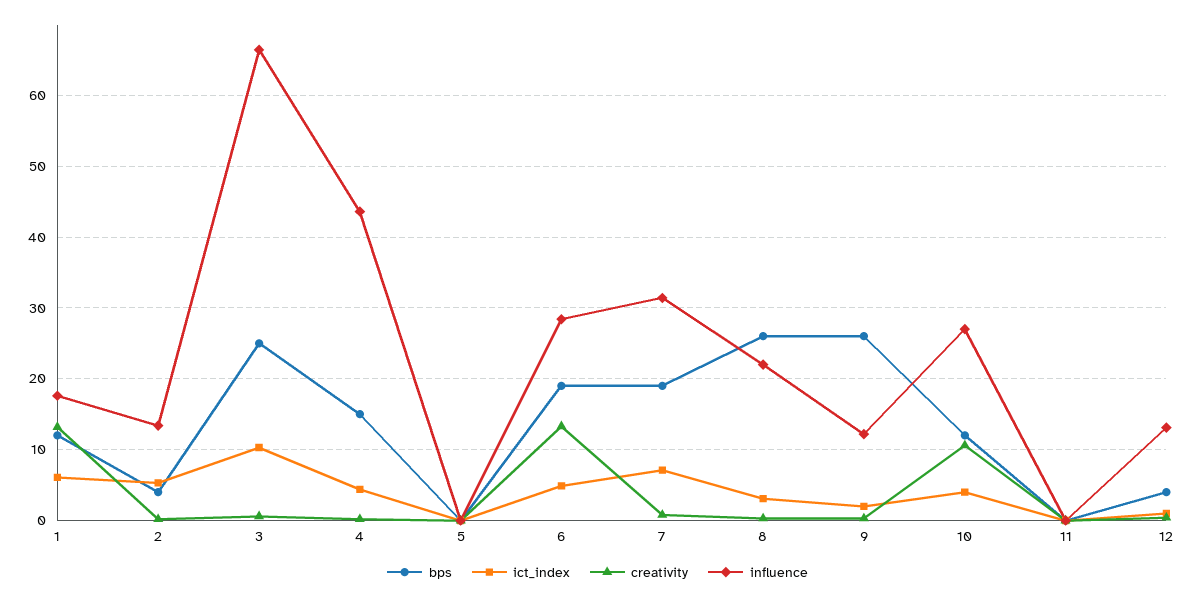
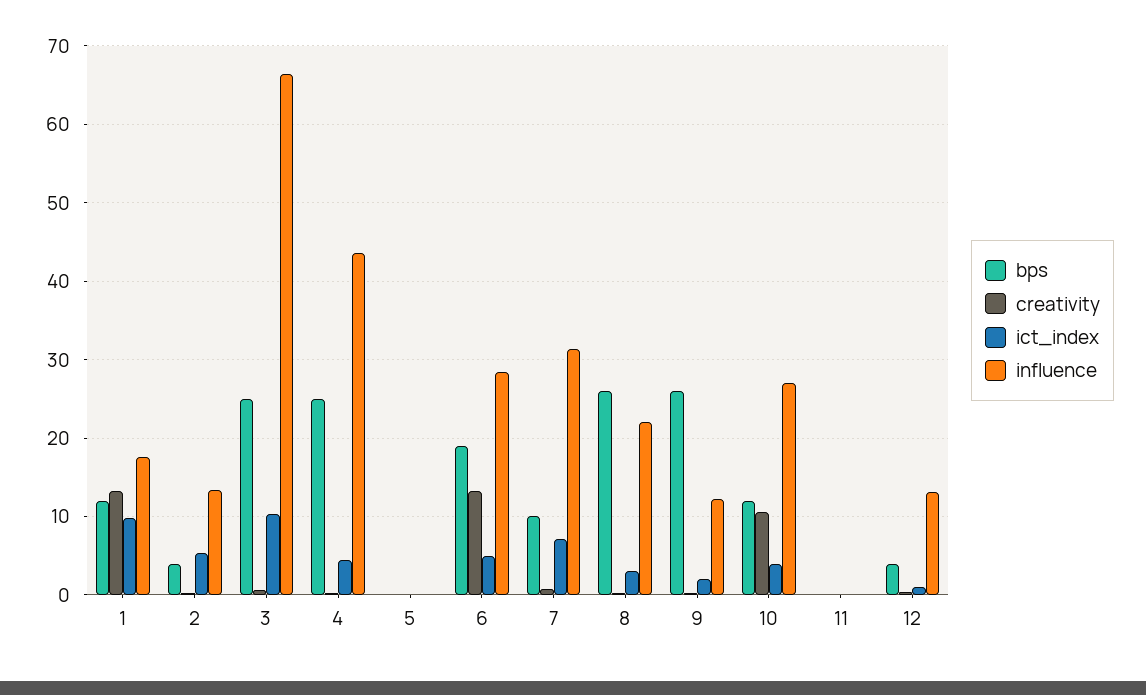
  {
    "bps": {
      "1": 12,
      "2": 4,
      "3": 25,
-     "4": 15,
+     "4": 25,
      "5": 0,
      "6": 19,
-     "7": 19,
+     "7": 10,
      "8": 26,
      "9": 26,
      "10": 12,
      "11": 0,
      "12": 4
    },
    "ict_index": {
-     "1": 6,
+     "1": 10,
      "2": 5,
      "3": 10,
      "4": 4,
      "5": 0,
      "6": 5,
      "7": 7,
      "8": 3,
      "9": 2,
      "10": 4,
      "11": 0,
      "12": 1
    },
    "creativity": {
      "1": 13,
      "2": 0,
      "3": 1,
      "4": 0,
      "5": 0,
      "6": 13,
      "7": 1,
      "8": 0,
      "9": 0,
      "10": 11,
      "11": 0,
      "12": 0
    },
    "influence": {
      "1": 18,
      "2": 13,
      "3": 66,
      "4": 44,
      "5": 0,
      "6": 28,
      "7": 31,
      "8": 22,
      "9": 12,
      "10": 27,
      "11": 0,
      "12": 13
    }
  }

